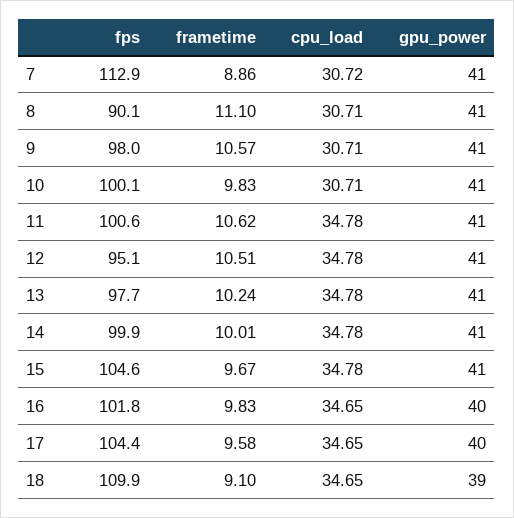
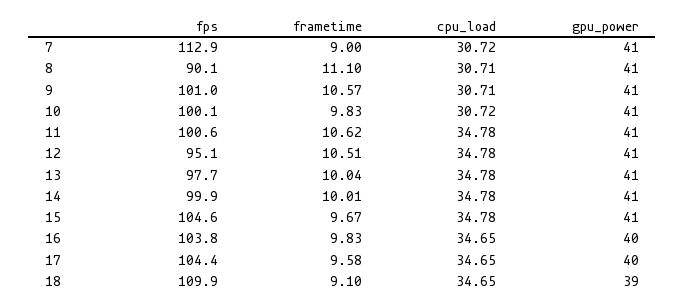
  {
    "fps": {
      "7": 112.9,
      "8": 90.1,
-     "9": 98,
+     "9": 101,
      "10": 100.1,
      "11": 100.6,
      "12": 95.1,
      "13": 97.7,
      "14": 99.9,
      "15": 104.6,
-     "16": 101.8,
+     "16": 103.8,
      "17": 104.4,
      "18": 109.9
    },
    "frametime": {
-     "7": 8.86,
+     "7": 9,
      "8": 11.1,
      "9": 10.57,
      "10": 9.83,
      "11": 10.62,
      "12": 10.51,
-     "13": 10.24,
+     "13": 10.04,
      "14": 10.01,
      "15": 9.67,
      "16": 9.83,
      "17": 9.58,
      "18": 9.1
    },
    "cpu_load": {
      "7": 30.72,
      "8": 30.71,
      "9": 30.71,
-     "10": 30.71,
+     "10": 30.72,
      "11": 34.78,
      "12": 34.78,
      "13": 34.78,
      "14": 34.78,
      "15": 34.78,
      "16": 34.65,
      "17": 34.65,
      "18": 34.65
    },
    "gpu_power": {
      "7": 41,
      "8": 41,
      "9": 41,
      "10": 41,
      "11": 41,
      "12": 41,
      "13": 41,
      "14": 41,
      "15": 41,
      "16": 40,
      "17": 40,
      "18": 39
    }
  }

